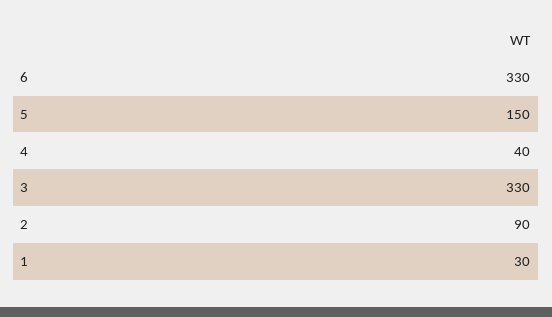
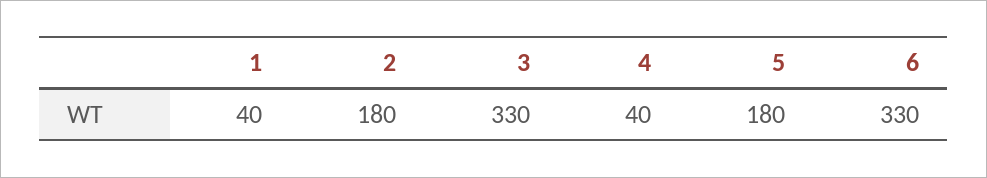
  {
    "6": 330,
-   "5": 150,
+   "5": 180,
    "4": 40,
    "3": 330,
-   "2": 90,
+   "2": 180,
-   "1": 30
+   "1": 40
  }

